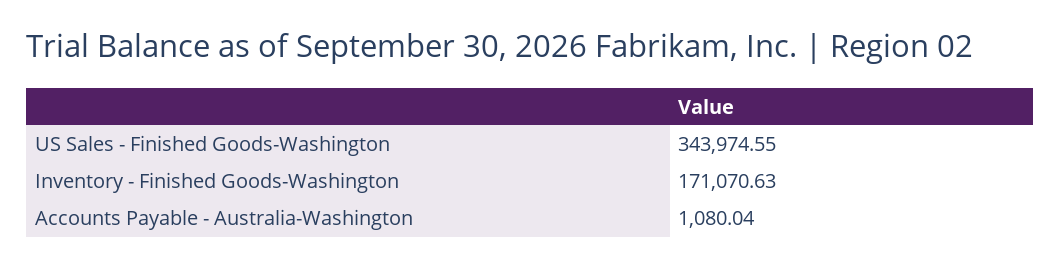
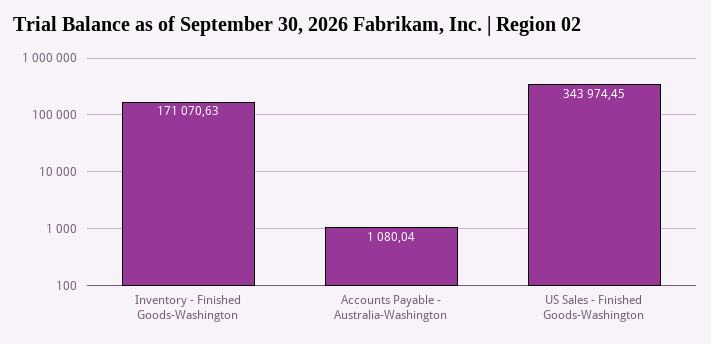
  {
-   "US Sales - Finished Goods-Washington": 343974.55,
+   "US Sales - Finished Goods-Washington": 343974.45,
    "Inventory - Finished Goods-Washington": 171070.63,
    "Accounts Payable - Australia-Washington": 1080.04
  }

